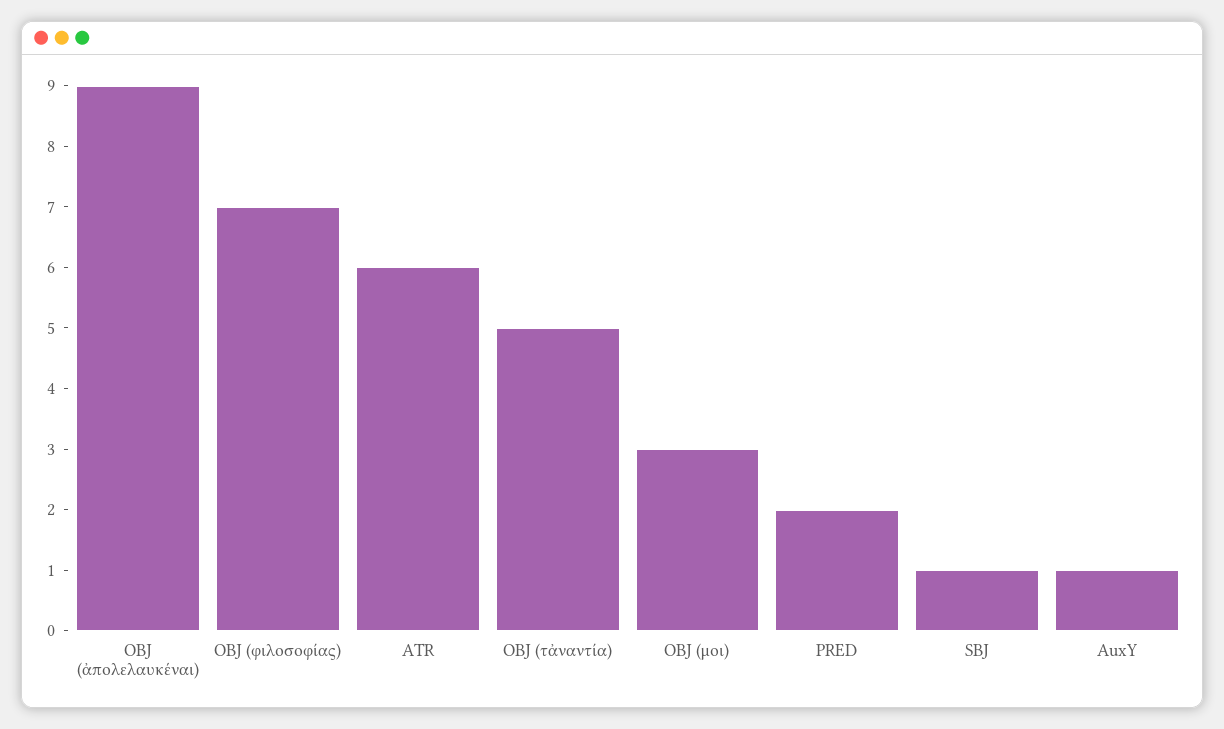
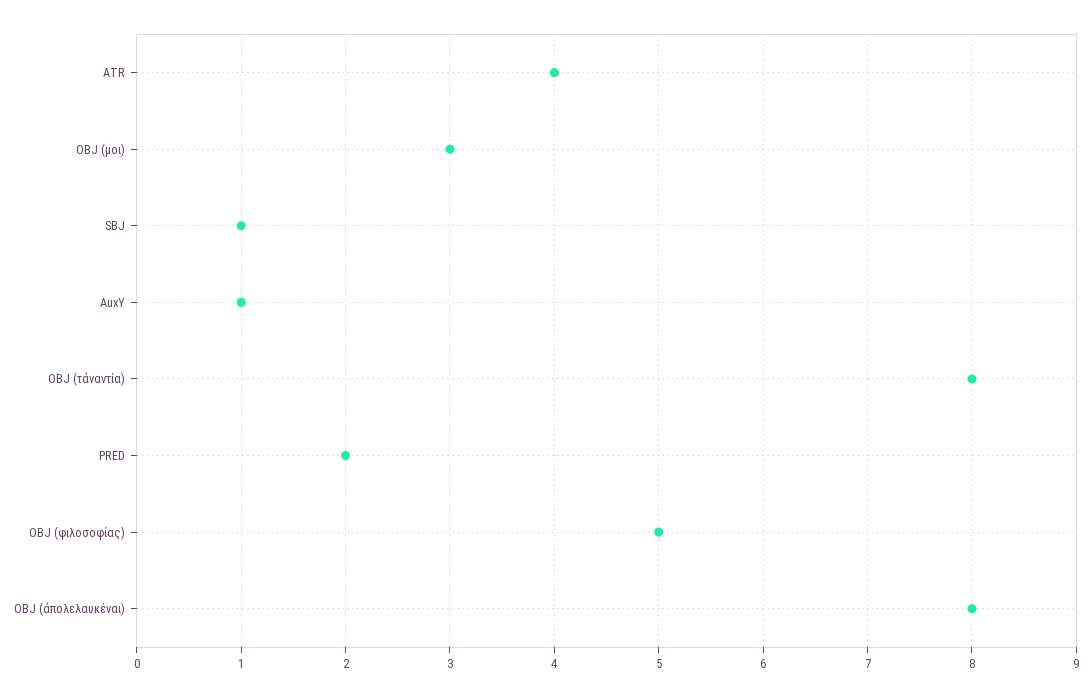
  {
-   "OBJ (ἀπολελαυκέναι)": 9,
+   "OBJ (ἀπολελαυκέναι)": 8,
-   "OBJ (φιλοσοφίας)": 7,
+   "OBJ (φιλοσοφίας)": 5,
-   "ATR": 6,
+   "ATR": 4,
-   "OBJ (τἀναντία)": 5,
+   "OBJ (τἀναντία)": 8,
    "OBJ (μοι)": 3,
    "PRED": 2,
    "SBJ": 1,
    "AuxY": 1
  }

